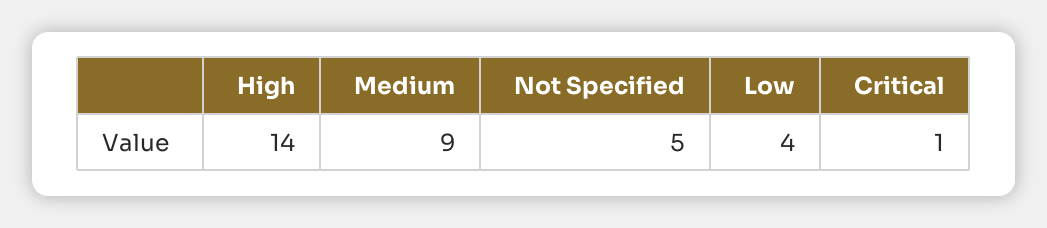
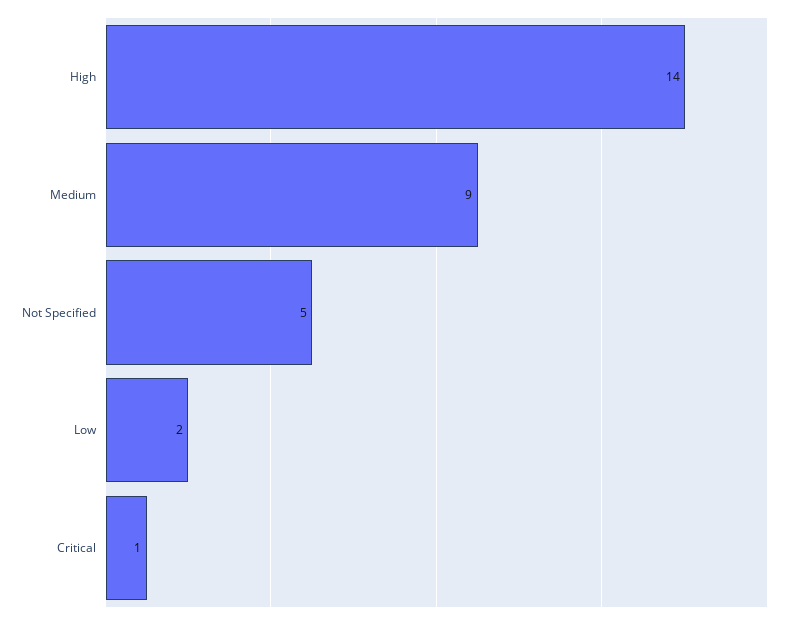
  {
    "High": 14,
    "Medium": 9,
    "Not Specified": 5,
-   "Low": 4,
+   "Low": 2,
    "Critical": 1
  }

